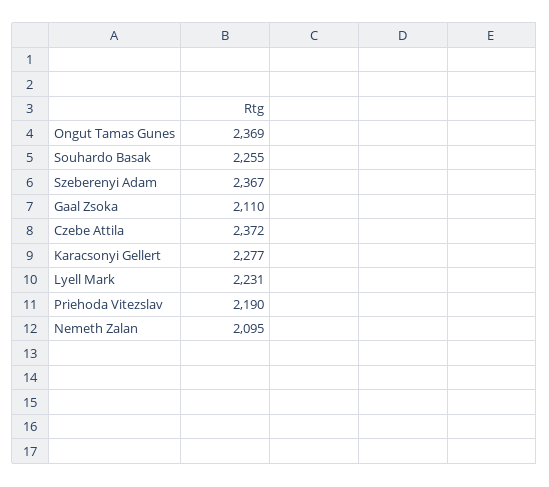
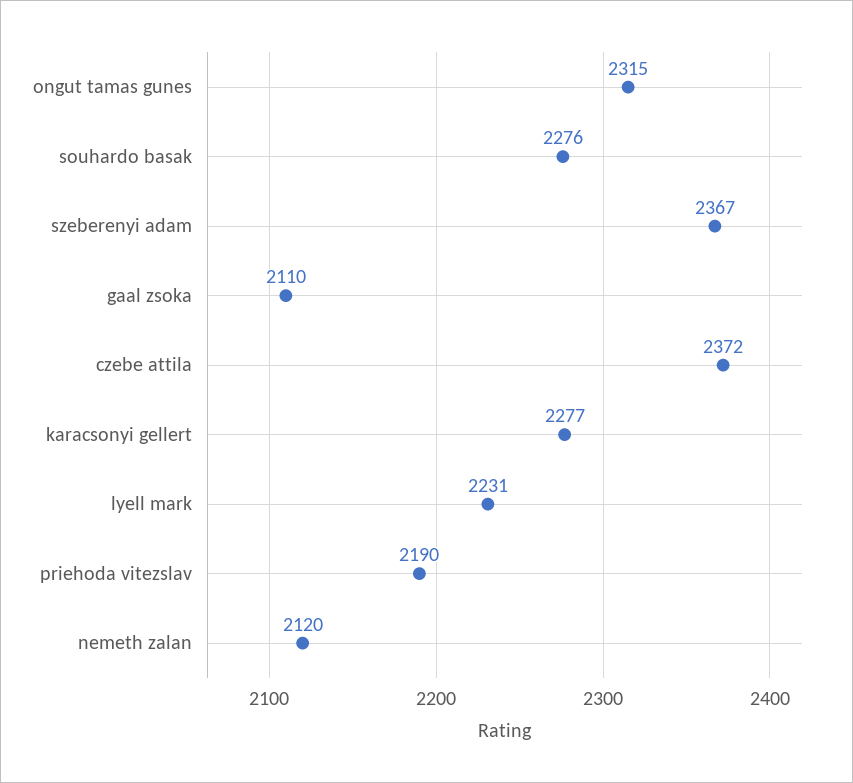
  {
-   "Ongut Tamas Gunes": 2369,
+   "Ongut Tamas Gunes": 2315,
-   "Souhardo Basak": 2255,
+   "Souhardo Basak": 2276,
    "Szeberenyi Adam": 2367,
    "Gaal Zsoka": 2110,
    "Czebe Attila": 2372,
    "Karacsonyi Gellert": 2277,
    "Lyell Mark": 2231,
    "Priehoda Vitezslav": 2190,
-   "Nemeth Zalan": 2095
+   "Nemeth Zalan": 2120
  }

